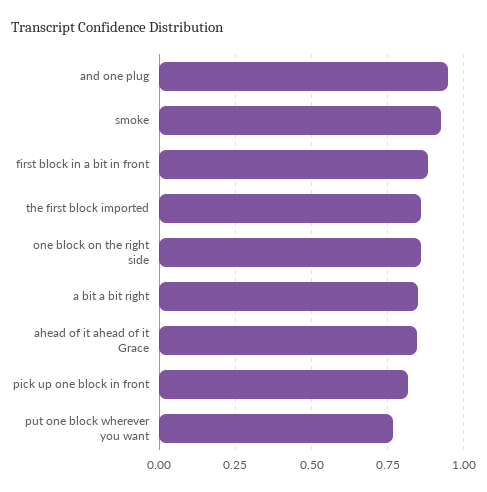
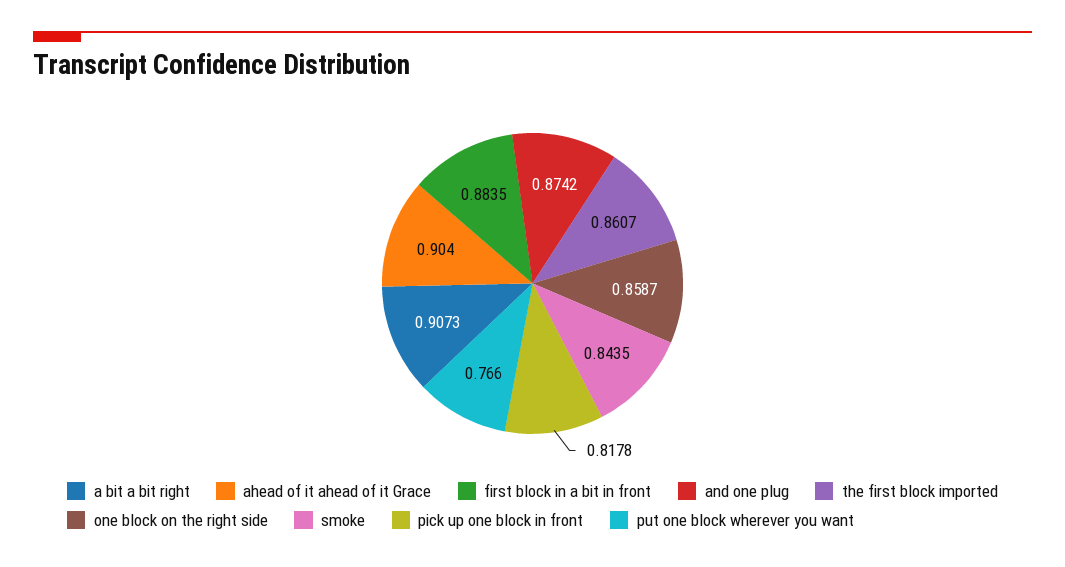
  {
-   "and one plug": 0.95,
+   "and one plug": 0.8742,
-   "smoke": 0.925,
+   "smoke": 0.8435,
    "first block in a bit in front": 0.8835,
    "the first block imported": 0.8607,
    "one block on the right side": 0.8587,
-   "a bit a bit right": 0.85,
+   "a bit a bit right": 0.9073,
-   "ahead of it ahead of it Grace": 0.85,
+   "ahead of it ahead of it Grace": 0.904,
    "pick up one block in front": 0.8178,
    "put one block wherever you want": 0.766
  }

